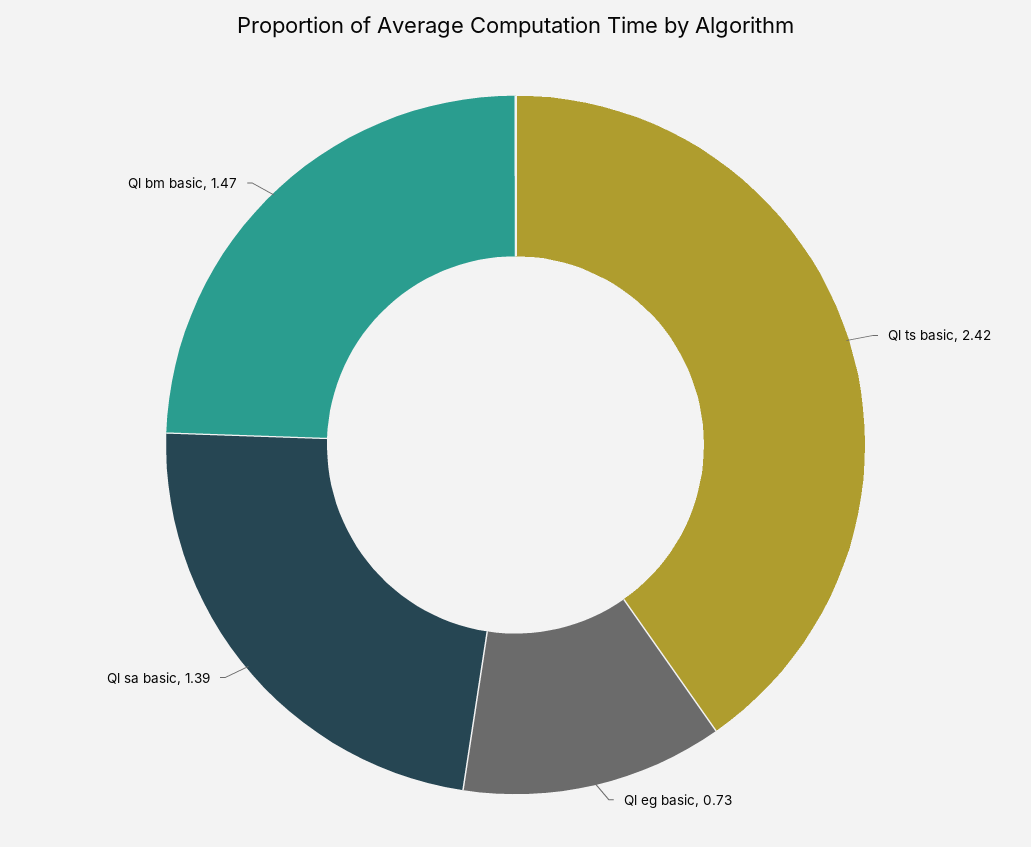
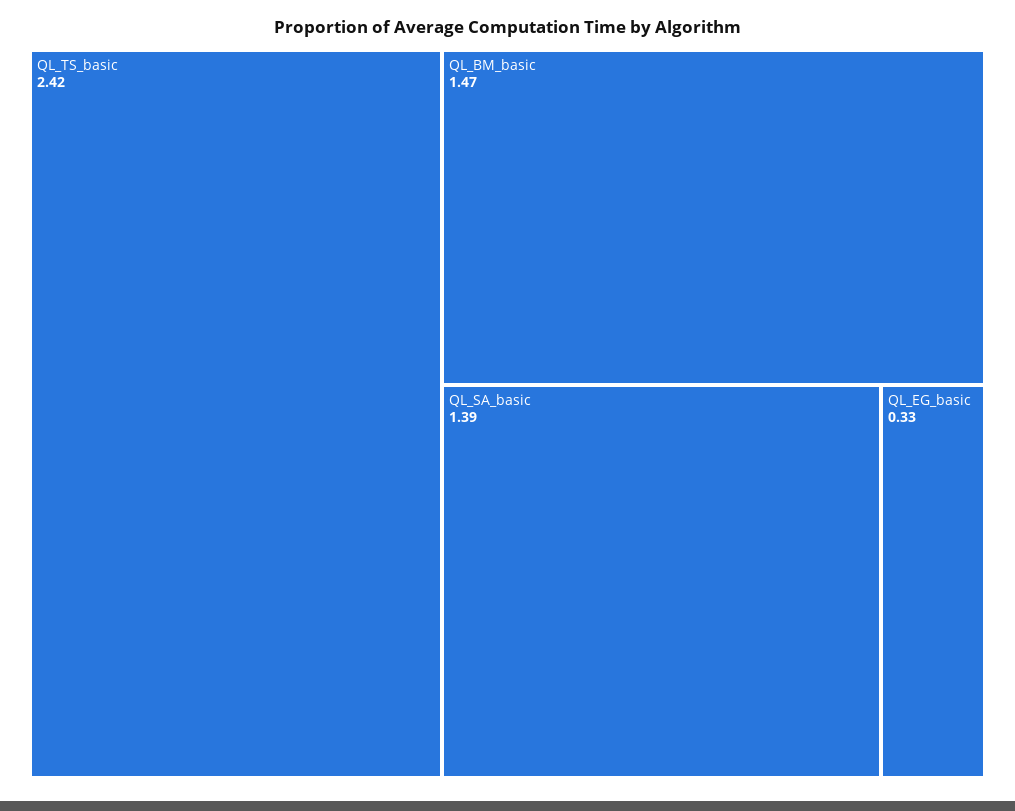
  {
    "Ql ts basic": 2.42,
-   "Ql eg basic": 0.73,
+   "Ql eg basic": 0.33,
    "Ql sa basic": 1.39,
    "Ql bm basic": 1.47
  }

